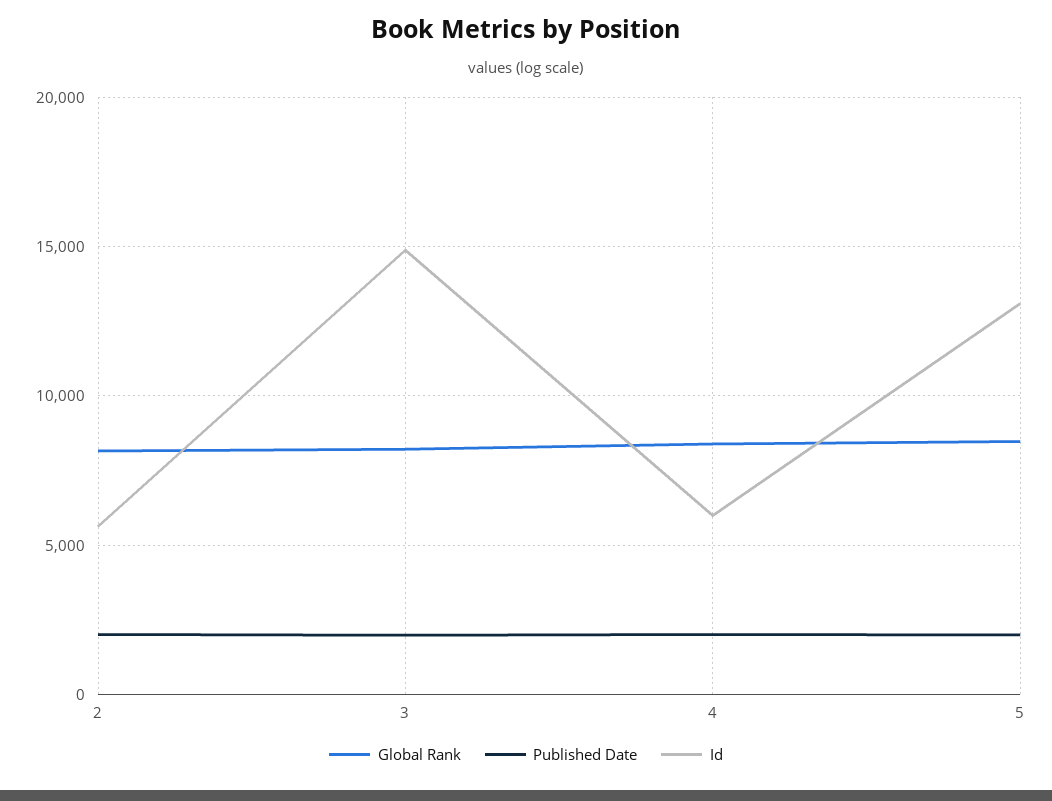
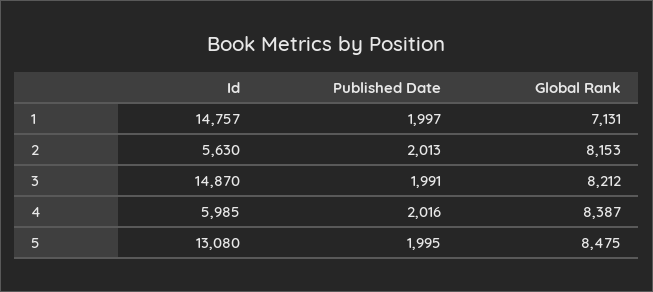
  {
    "Global Rank": {
      "2": 8153,
      "3": 8212,
      "4": 8387,
-     "5": 8475
+     "5": 8475,
+     "1": 7131
    },
    "Published Date": {
      "2": 2013,
      "3": 1991,
      "4": 2016,
-     "5": 1995
+     "5": 1995,
+     "1": 1997
    },
    "Id": {
      "2": 5630,
      "3": 14870,
      "4": 5985,
-     "5": 13080
+     "5": 13080,
+     "1": 14757
    }
  }

